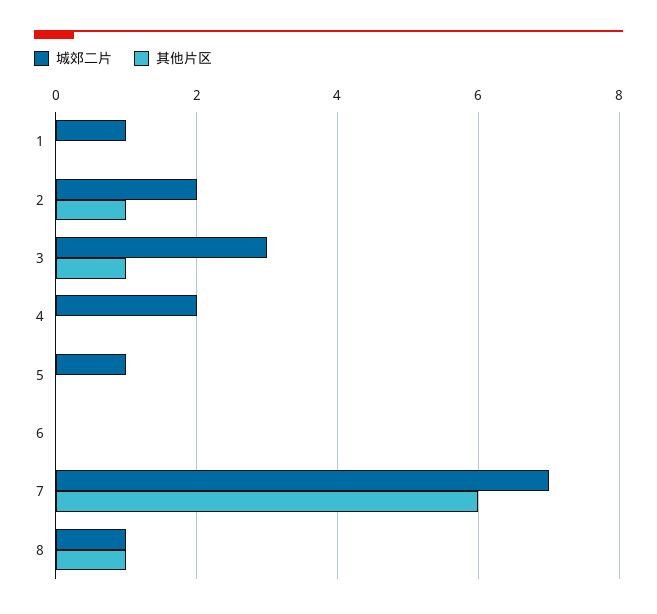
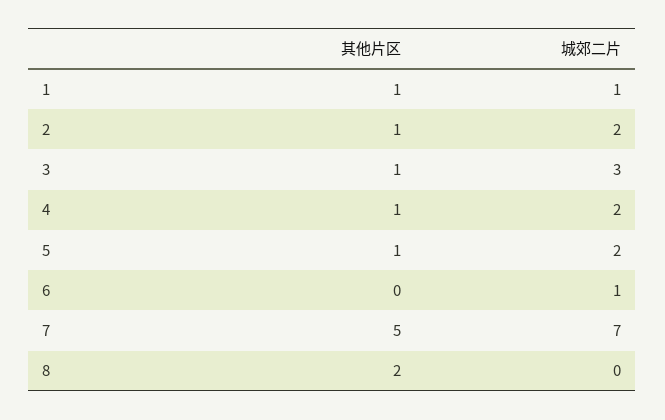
  {
    "城郊二片": {
      "1": 1,
      "2": 2,
      "3": 3,
      "4": 2,
-     "5": 1,
+     "5": 2,
-     "6": 0,
+     "6": 1,
      "7": 7,
-     "8": 1
+     "8": 0
    },
    "其他片区": {
-     "1": 0,
+     "1": 1,
      "2": 1,
      "3": 1,
-     "4": 0,
+     "4": 1,
-     "5": 0,
+     "5": 1,
      "6": 0,
-     "7": 6,
+     "7": 5,
-     "8": 1
+     "8": 2
    }
  }

